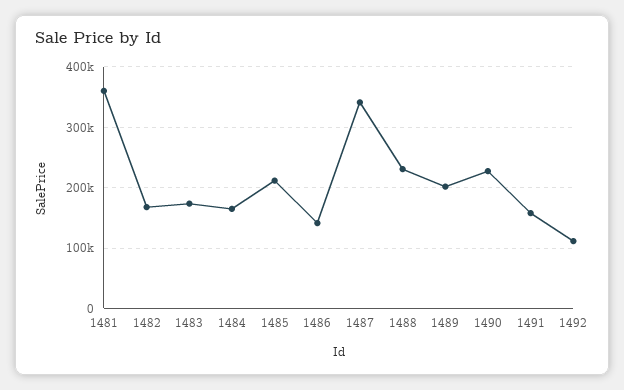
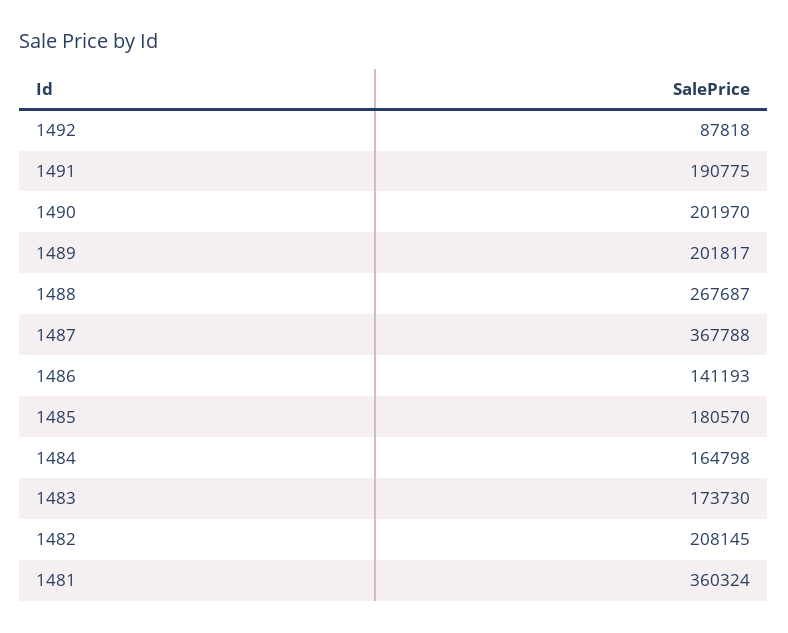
  {
    "1481": 360324,
-   "1482": 170000,
+   "1482": 208145,
    "1483": 173730,
    "1484": 164798,
-   "1485": 210000,
+   "1485": 180570,
    "1486": 141193,
-   "1487": 340000,
+   "1487": 367788,
-   "1488": 230000,
+   "1488": 267687,
    "1489": 201817,
-   "1490": 230000,
+   "1490": 201970,
-   "1491": 160000,
+   "1491": 190775,
-   "1492": 110000
+   "1492": 87818
  }

